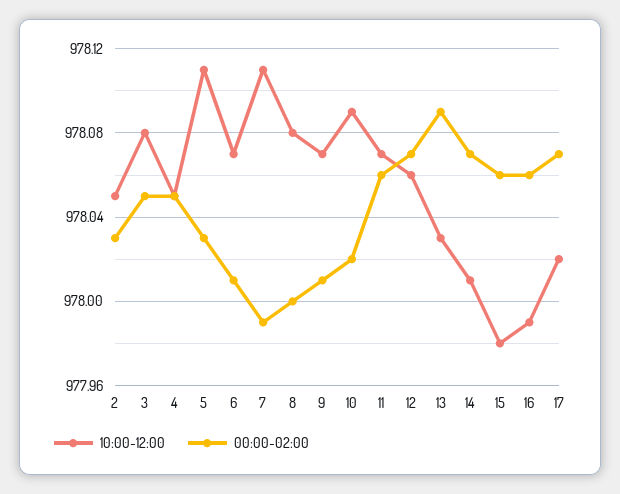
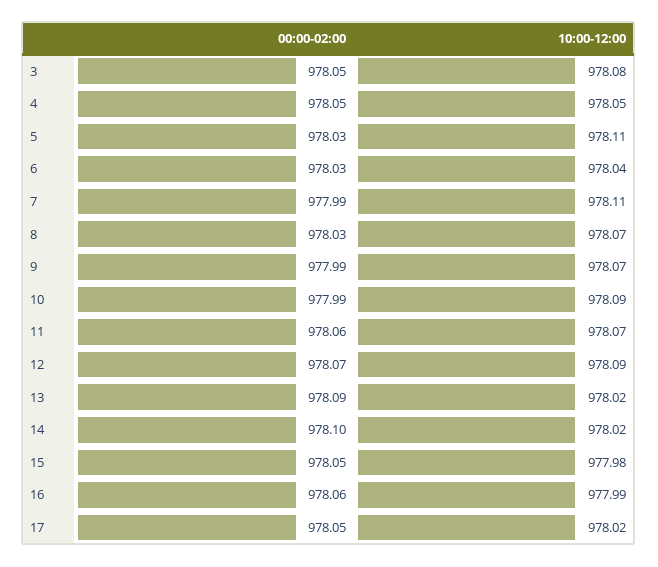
  {
    "10:00-12:00": {
-     "2": 978.05,
      "3": 978.08,
      "4": 978.05,
      "5": 978.11,
-     "6": 978.07,
+     "6": 978.04,
      "7": 978.11,
-     "8": 978.08,
+     "8": 978.07,
      "9": 978.07,
      "10": 978.09,
      "11": 978.07,
-     "12": 978.06,
+     "12": 978.09,
-     "13": 978.03,
+     "13": 978.02,
-     "14": 978.01,
+     "14": 978.02,
      "15": 977.98,
      "16": 977.99,
      "17": 978.02
    },
    "00:00-02:00": {
-     "2": 978.03,
      "3": 978.05,
      "4": 978.05,
      "5": 978.03,
-     "6": 978.01,
+     "6": 978.03,
      "7": 977.99,
-     "8": 978,
+     "8": 978.03,
-     "9": 978.01,
+     "9": 977.99,
-     "10": 978.02,
+     "10": 977.99,
      "11": 978.06,
      "12": 978.07,
      "13": 978.09,
-     "14": 978.07,
+     "14": 978.1,
-     "15": 978.06,
+     "15": 978.05,
      "16": 978.06,
-     "17": 978.07
+     "17": 978.05
    }
  }

